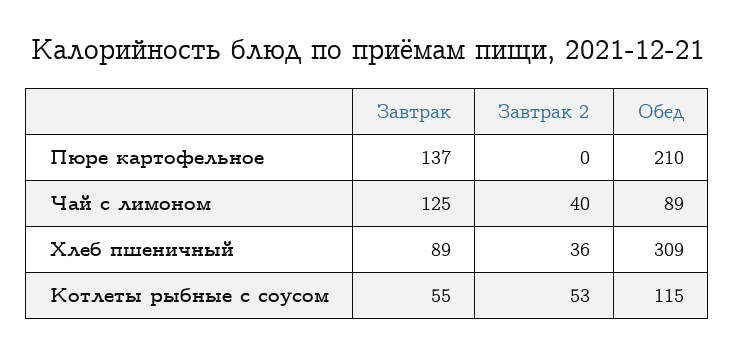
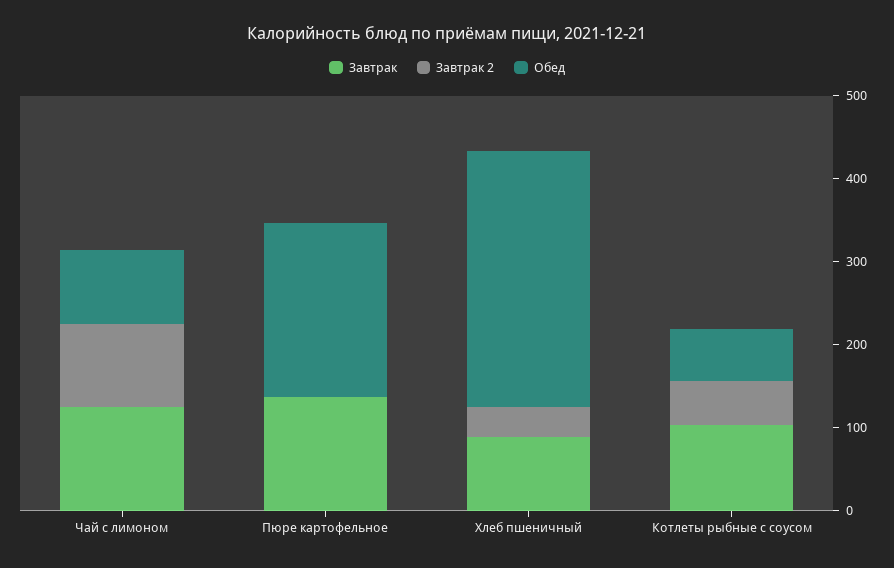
  {
    "Завтрак": {
      "Пюре картофельное": 137,
      "Чай с лимоном": 125,
      "Хлеб пшеничный": 89,
-     "Котлеты рыбные с соусом": 55
+     "Котлеты рыбные с соусом": 100
    },
    "Завтрак 2": {
      "Пюре картофельное": 0,
-     "Чай с лимоном": 40,
+     "Чай с лимоном": 100,
      "Хлеб пшеничный": 36,
      "Котлеты рыбные с соусом": 53
    },
    "Обед": {
      "Пюре картофельное": 210,
      "Чай с лимоном": 89,
      "Хлеб пшеничный": 309,
-     "Котлеты рыбные с соусом": 115
+     "Котлеты рыбные с соусом": 60
    }
  }

